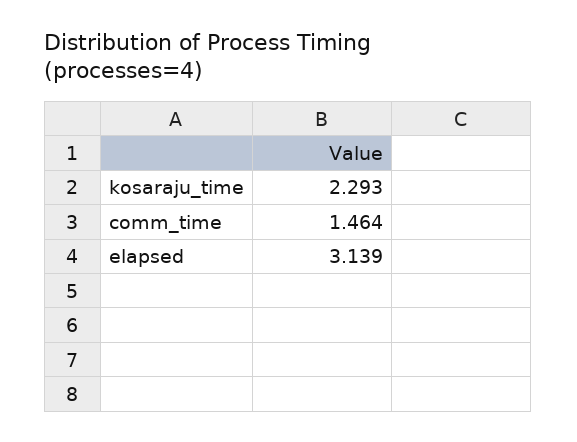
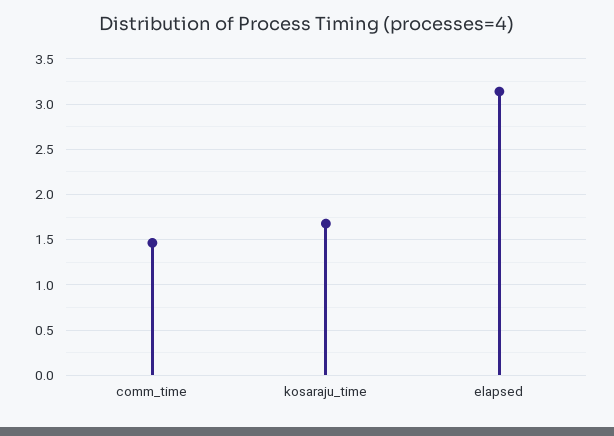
  {
-   "kosaraju_time": 2.293,
+   "kosaraju_time": 1.7,
    "comm_time": 1.464,
    "elapsed": 3.139
  }

